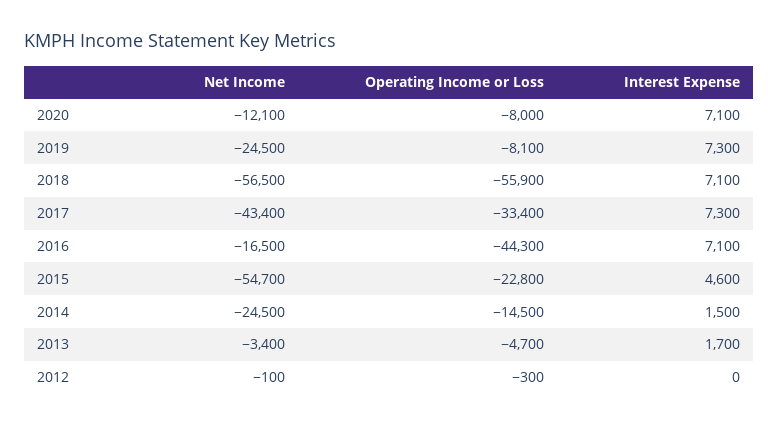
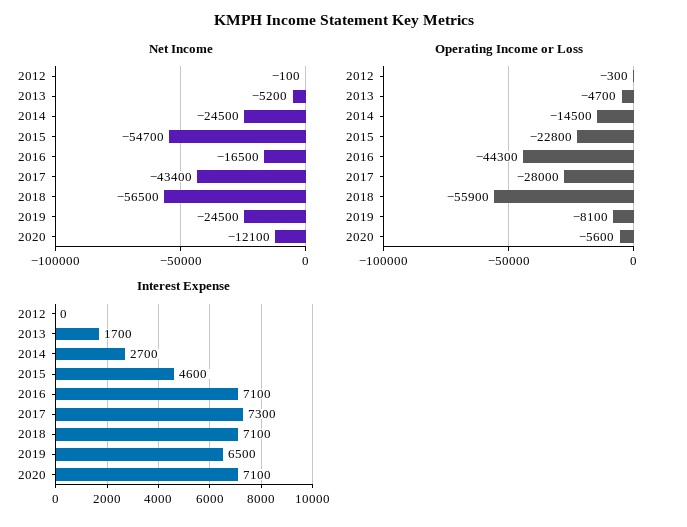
  {
    "Net Income": {
      "2020": -12100,
      "2019": -24500,
      "2018": -56500,
      "2017": -43400,
      "2016": -16500,
      "2015": -54700,
      "2014": -24500,
-     "2013": -3400,
+     "2013": -5200,
      "2012": -100
    },
    "Operating Income or Loss": {
-     "2020": -8000,
+     "2020": -5600,
      "2019": -8100,
      "2018": -55900,
-     "2017": -33400,
+     "2017": -28000,
      "2016": -44300,
      "2015": -22800,
      "2014": -14500,
      "2013": -4700,
      "2012": -300
    },
    "Interest Expense": {
      "2020": 7100,
-     "2019": 7300,
+     "2019": 6500,
      "2018": 7100,
      "2017": 7300,
      "2016": 7100,
      "2015": 4600,
-     "2014": 1500,
+     "2014": 2700,
      "2013": 1700,
      "2012": 0
    }
  }

